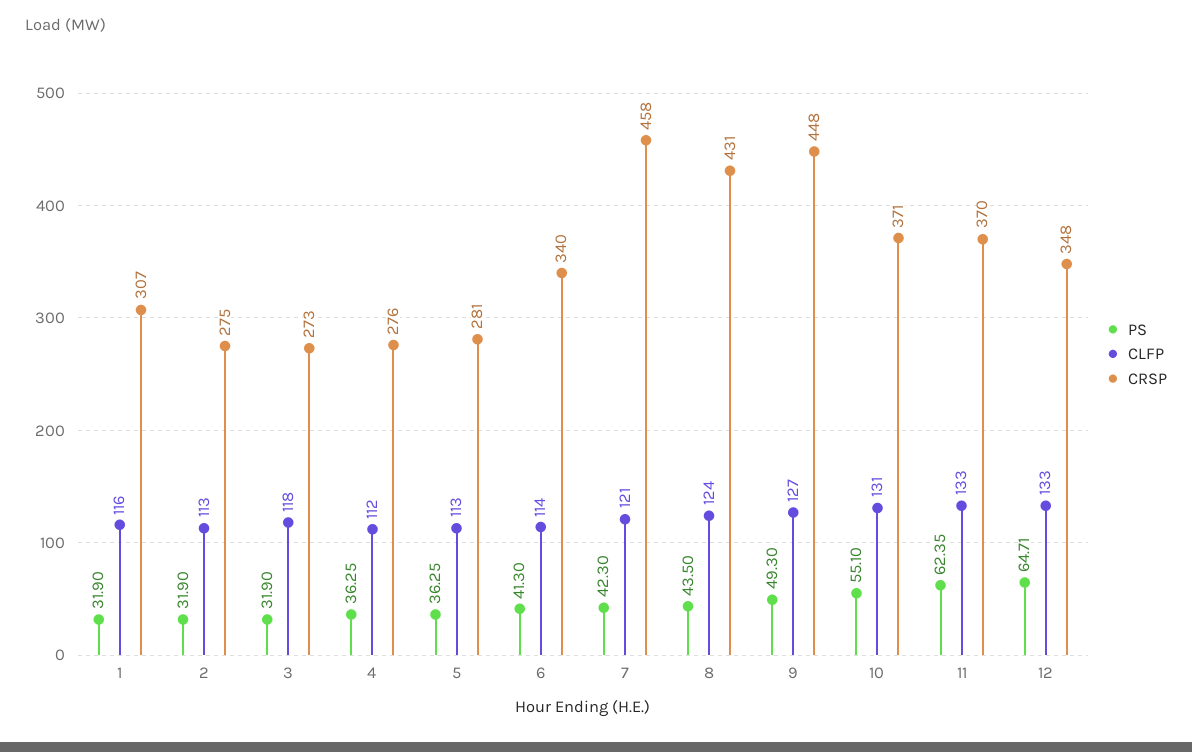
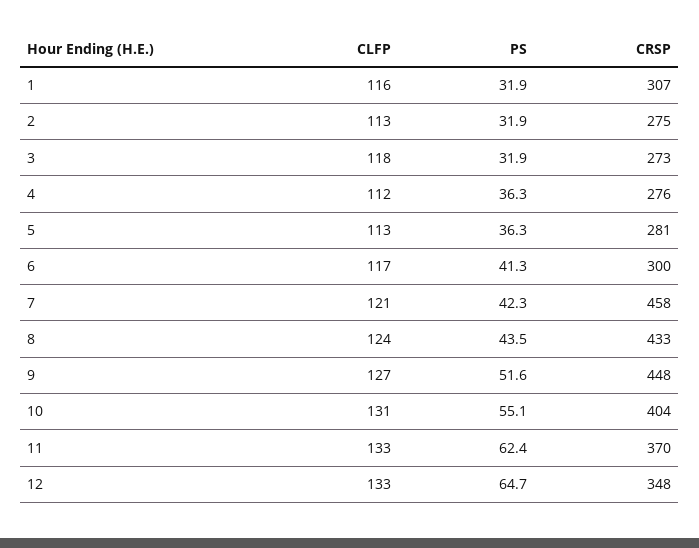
  {
    "PS": {
      "1": 31.9,
      "2": 31.9,
      "3": 31.9,
      "4": 36.25,
      "5": 36.25,
      "6": 41.3,
      "7": 42.3,
      "8": 43.5,
-     "9": 49.3,
+     "9": 51.6,
      "10": 55.1,
      "11": 62.35,
      "12": 64.71
    },
    "CLFP": {
      "1": 116,
      "2": 113,
      "3": 118,
      "4": 112,
      "5": 113,
-     "6": 114,
+     "6": 117,
      "7": 121,
      "8": 124,
      "9": 127,
      "10": 131,
      "11": 133,
      "12": 133
    },
    "CRSP": {
      "1": 307,
      "2": 275,
      "3": 273,
      "4": 276,
      "5": 281,
-     "6": 340,
+     "6": 300,
      "7": 458,
-     "8": 431,
+     "8": 433,
      "9": 448,
-     "10": 371,
+     "10": 404,
      "11": 370,
      "12": 348
    }
  }

